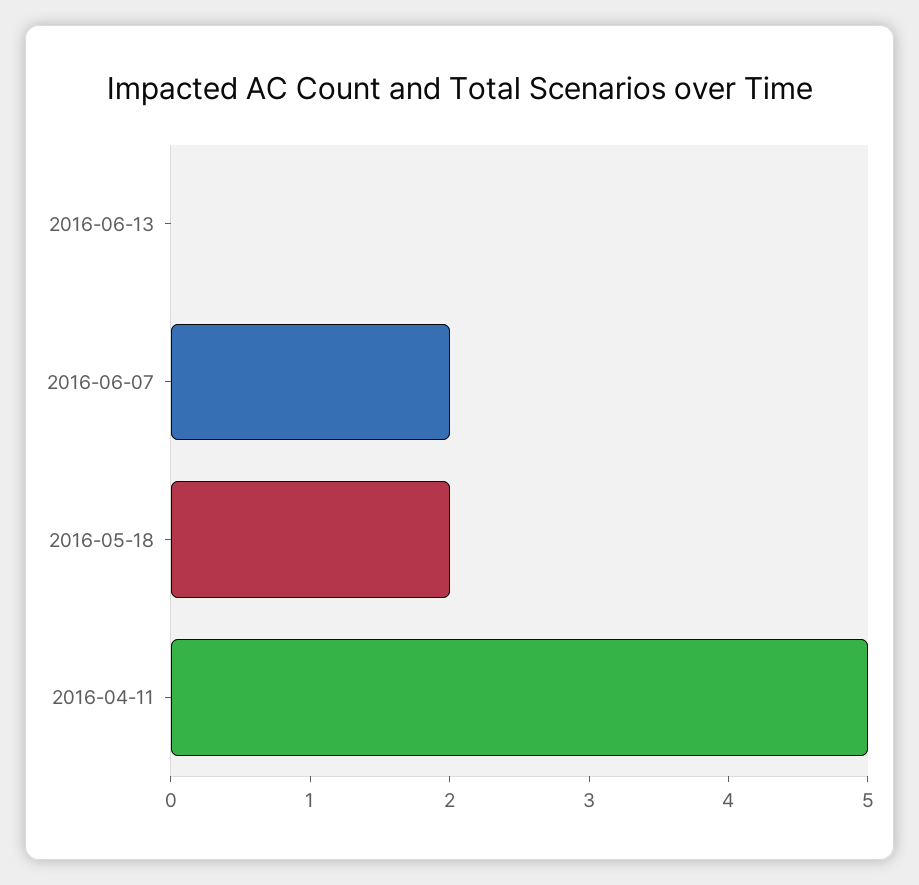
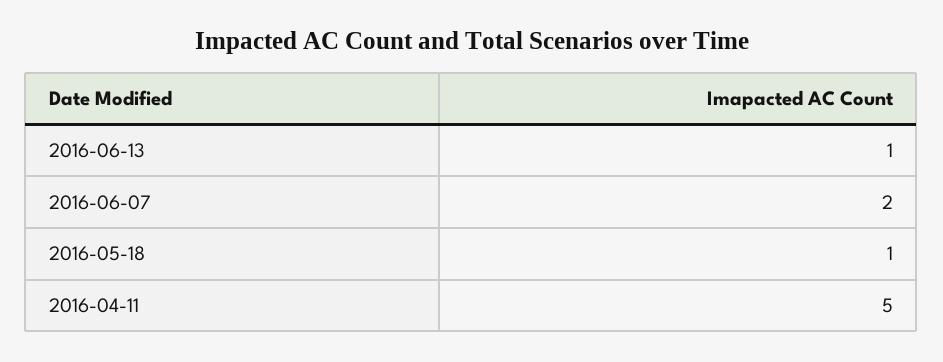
  {
-   "2016-06-13": 0,
+   "2016-06-13": 1,
    "2016-06-07": 2,
-   "2016-05-18": 2,
+   "2016-05-18": 1,
    "2016-04-11": 5
  }

